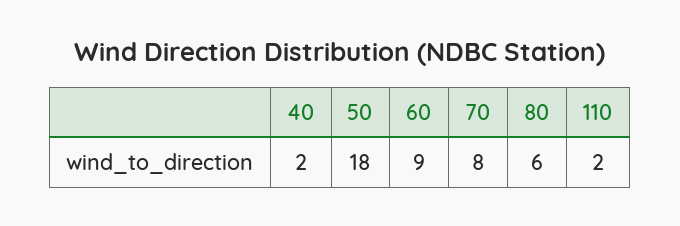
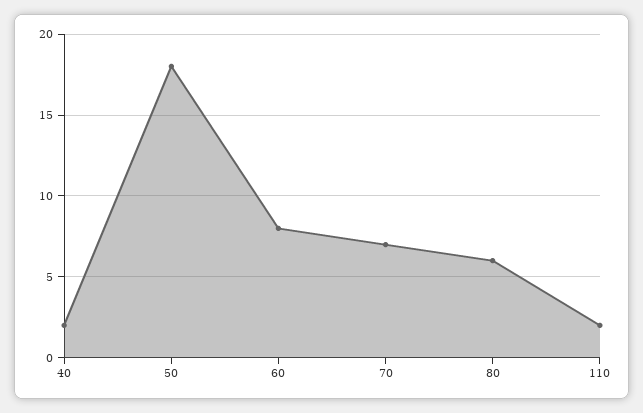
  {
    "40": 2,
    "50": 18,
-   "60": 9,
+   "60": 8,
-   "70": 8,
+   "70": 7,
    "80": 6,
    "110": 2
  }

